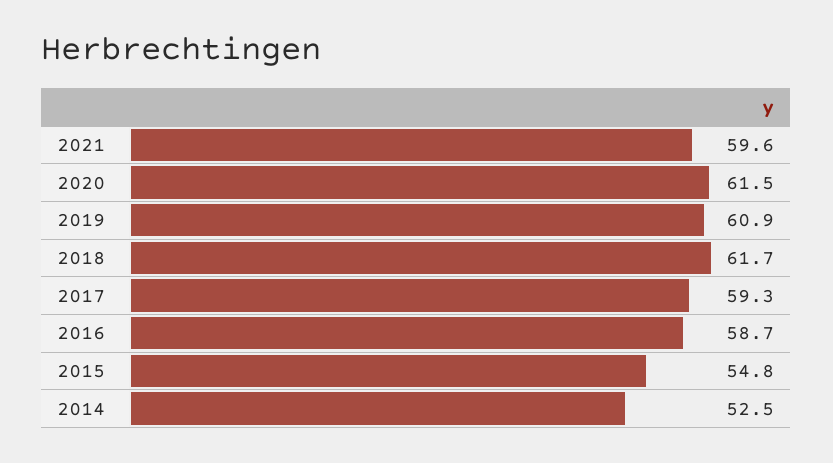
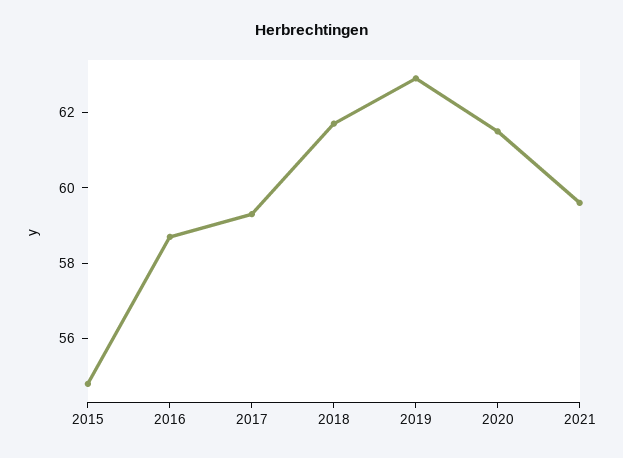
  {
    "2021": 59.6,
    "2020": 61.5,
-   "2019": 60.9,
+   "2019": 63,
    "2018": 61.7,
    "2017": 59.3,
    "2016": 58.7,
-   "2015": 54.8,
+   "2015": 54.8
-   "2014": 52.5
  }

